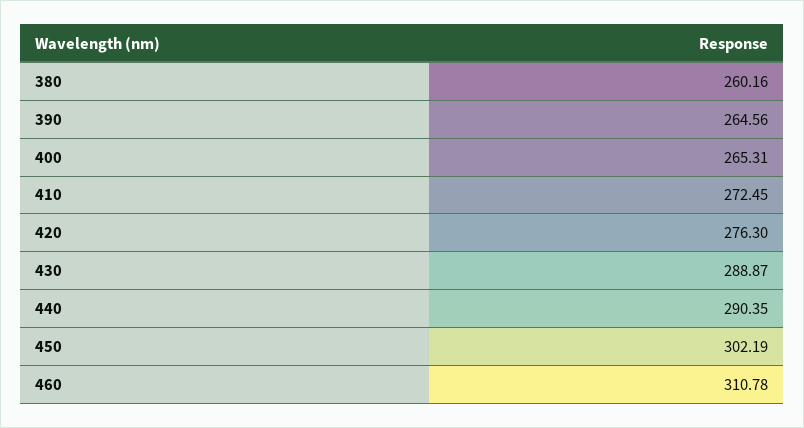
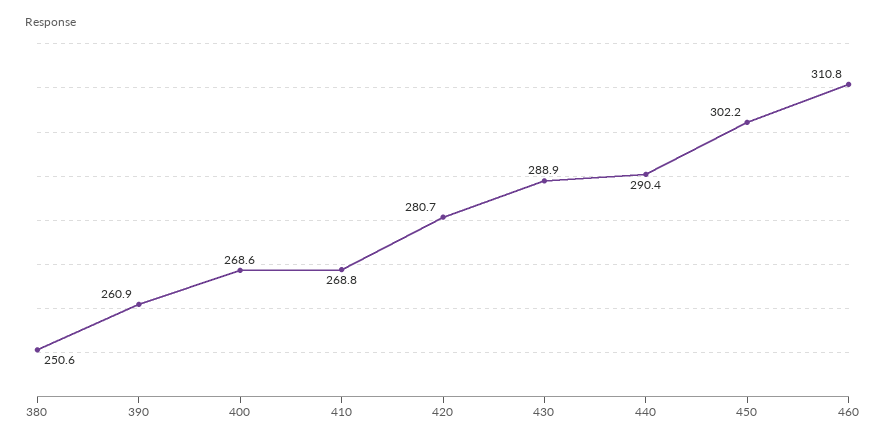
  {
-   "380": 260.16,
+   "380": 250.6,
-   "390": 264.56,
+   "390": 260.9,
-   "400": 265.31,
+   "400": 268.6,
-   "410": 272.45,
+   "410": 268.8,
-   "420": 276.3,
+   "420": 280.7,
    "430": 288.87,
    "440": 290.35,
    "450": 302.19,
    "460": 310.78
  }

